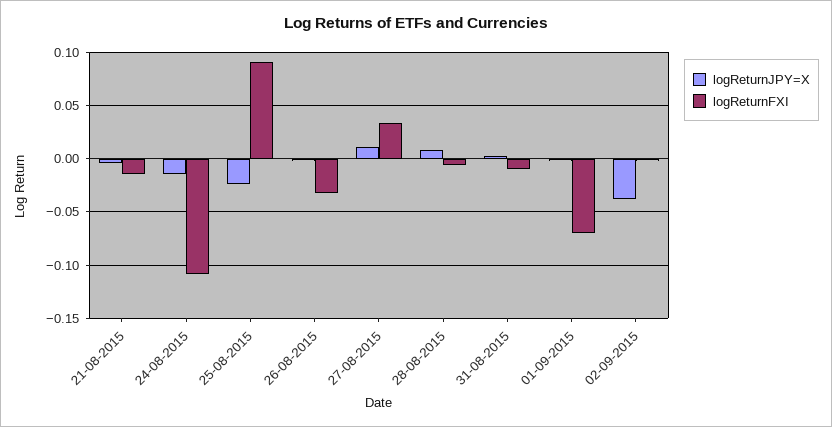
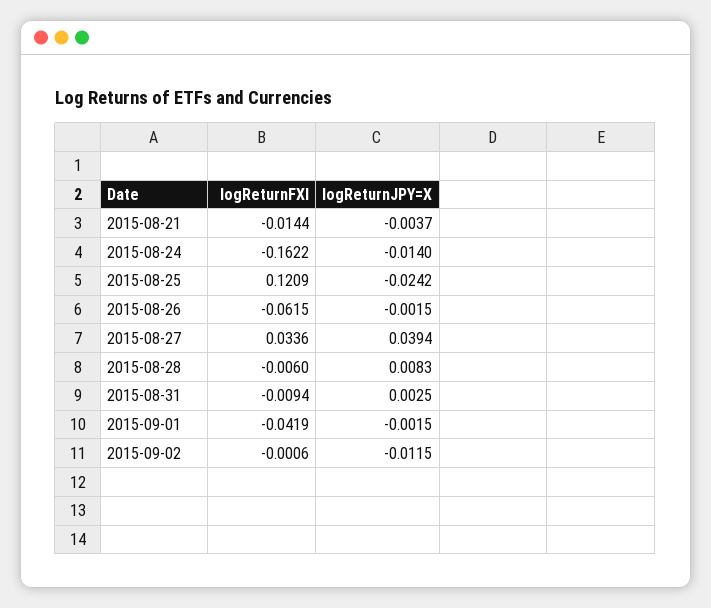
  {
    "logReturnJPY=X": {
      "21-08-2015": -0.0037,
      "24-08-2015": -0.014,
      "25-08-2015": -0.0242,
      "26-08-2015": -0.0015,
-     "27-08-2015": 0.01,
+     "27-08-2015": 0.0394,
      "28-08-2015": 0.0083,
      "31-08-2015": 0.0025,
      "01-09-2015": -0.0015,
-     "02-09-2015": -0.04
+     "02-09-2015": -0.0115
    },
    "logReturnFXI": {
      "21-08-2015": -0.0144,
-     "24-08-2015": -0.11,
+     "24-08-2015": -0.1622,
-     "25-08-2015": 0.09,
+     "25-08-2015": 0.1209,
-     "26-08-2015": -0.03,
+     "26-08-2015": -0.0615,
      "27-08-2015": 0.0336,
      "28-08-2015": -0.006,
      "31-08-2015": -0.0094,
-     "01-09-2015": -0.07,
+     "01-09-2015": -0.0419,
      "02-09-2015": -0.0006
    }
  }

